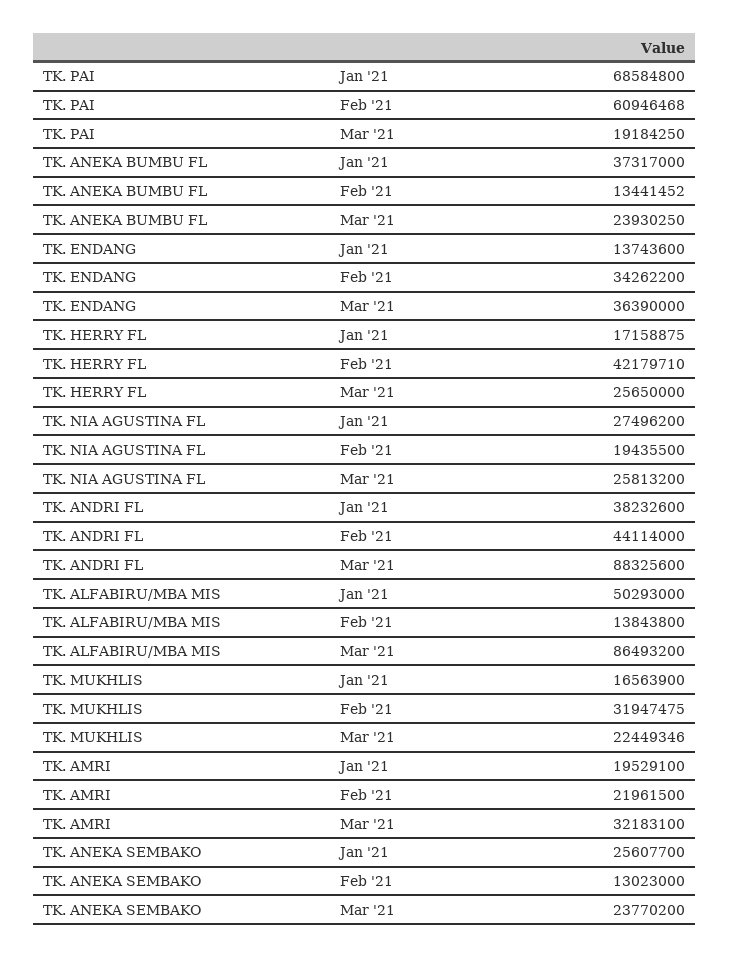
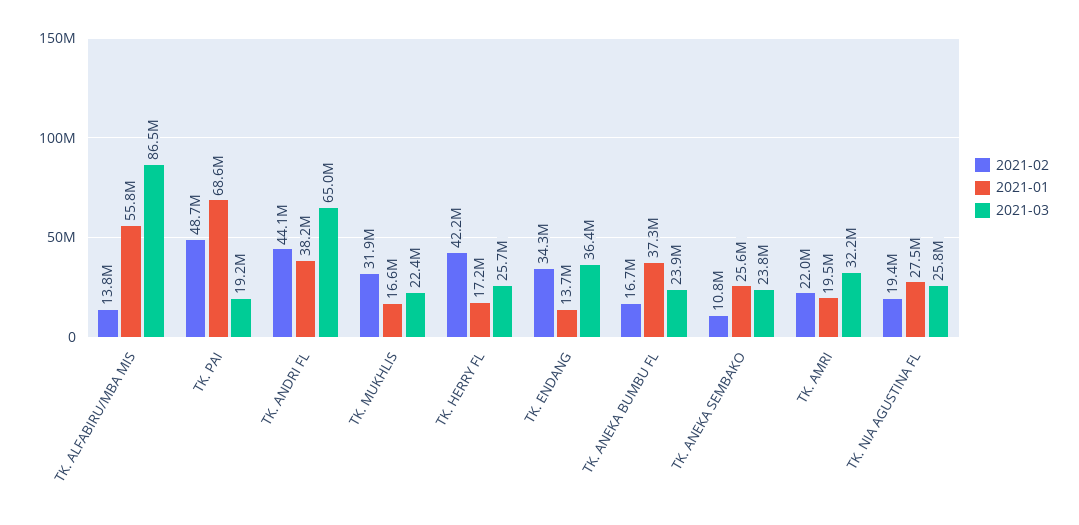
  {
    "Jan '21": {
      "TK. PAI": 68584800,
      "TK. ANEKA BUMBU FL": 37317000,
      "TK. ENDANG": 13743600,
      "TK. HERRY FL": 17158875,
      "TK. NIA AGUSTINA FL": 27496200,
      "TK. ANDRI FL": 38232600,
-     "TK. ALFABIRU/MBA MIS": 50293000,
+     "TK. ALFABIRU/MBA MIS": 55800000,
      "TK. MUKHLIS": 16563900,
      "TK. AMRI": 19529100,
      "TK. ANEKA SEMBAKO": 25607700
    },
    "Feb '21": {
-     "TK. PAI": 60946468,
+     "TK. PAI": 48700000,
-     "TK. ANEKA BUMBU FL": 13441452,
+     "TK. ANEKA BUMBU FL": 16700000,
      "TK. ENDANG": 34262200,
      "TK. HERRY FL": 42179710,
      "TK. NIA AGUSTINA FL": 19435500,
      "TK. ANDRI FL": 44114000,
      "TK. ALFABIRU/MBA MIS": 13843800,
      "TK. MUKHLIS": 31947475,
      "TK. AMRI": 21961500,
-     "TK. ANEKA SEMBAKO": 13023000
+     "TK. ANEKA SEMBAKO": 10800000
    },
    "Mar '21": {
      "TK. PAI": 19184250,
      "TK. ANEKA BUMBU FL": 23930250,
      "TK. ENDANG": 36390000,
      "TK. HERRY FL": 25650000,
      "TK. NIA AGUSTINA FL": 25813200,
-     "TK. ANDRI FL": 88325600,
+     "TK. ANDRI FL": 65000000,
      "TK. ALFABIRU/MBA MIS": 86493200,
      "TK. MUKHLIS": 22449346,
      "TK. AMRI": 32183100,
      "TK. ANEKA SEMBAKO": 23770200
    }
  }

